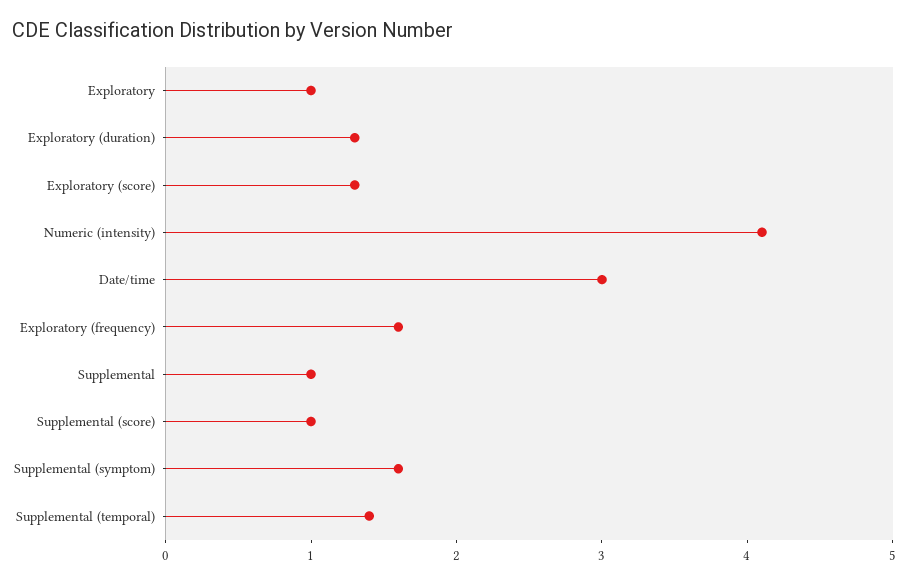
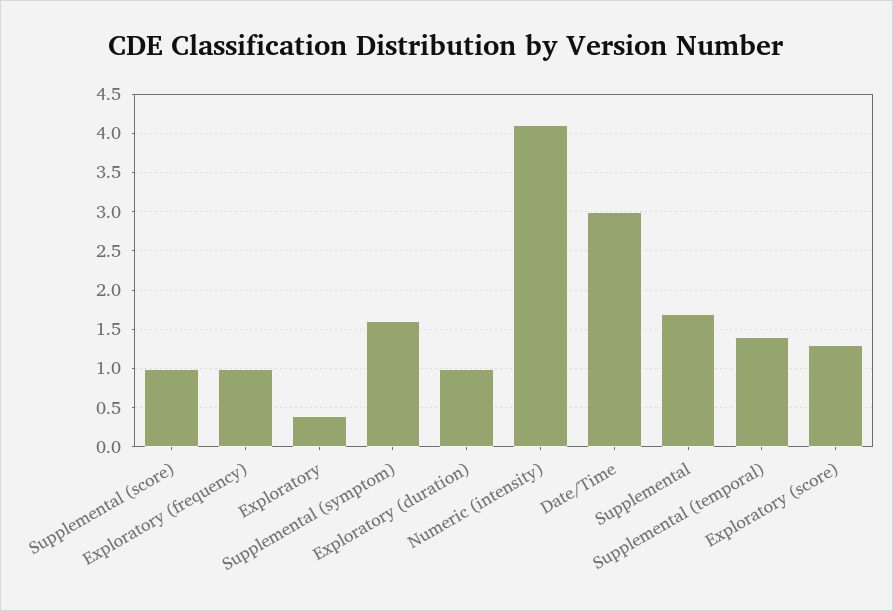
  {
-   "Exploratory": 1,
+   "Exploratory": 0.4,
-   "Exploratory (duration)": 1.3,
+   "Exploratory (duration)": 1,
    "Exploratory (score)": 1.3,
    "Numeric (intensity)": 4.1,
    "Date/time": 3,
-   "Exploratory (frequency)": 1.6,
+   "Exploratory (frequency)": 1,
-   "Supplemental": 1,
+   "Supplemental": 1.7,
    "Supplemental (score)": 1,
    "Supplemental (symptom)": 1.6,
    "Supplemental (temporal)": 1.4
  }

